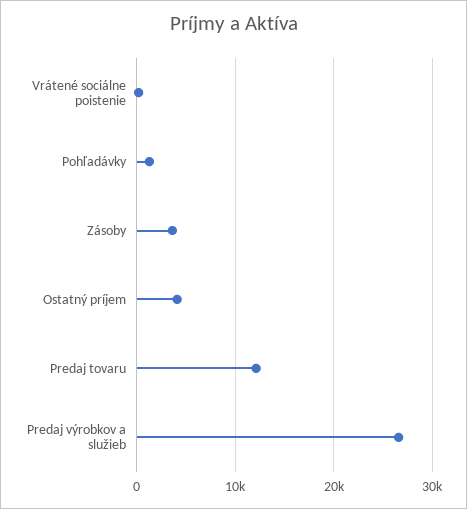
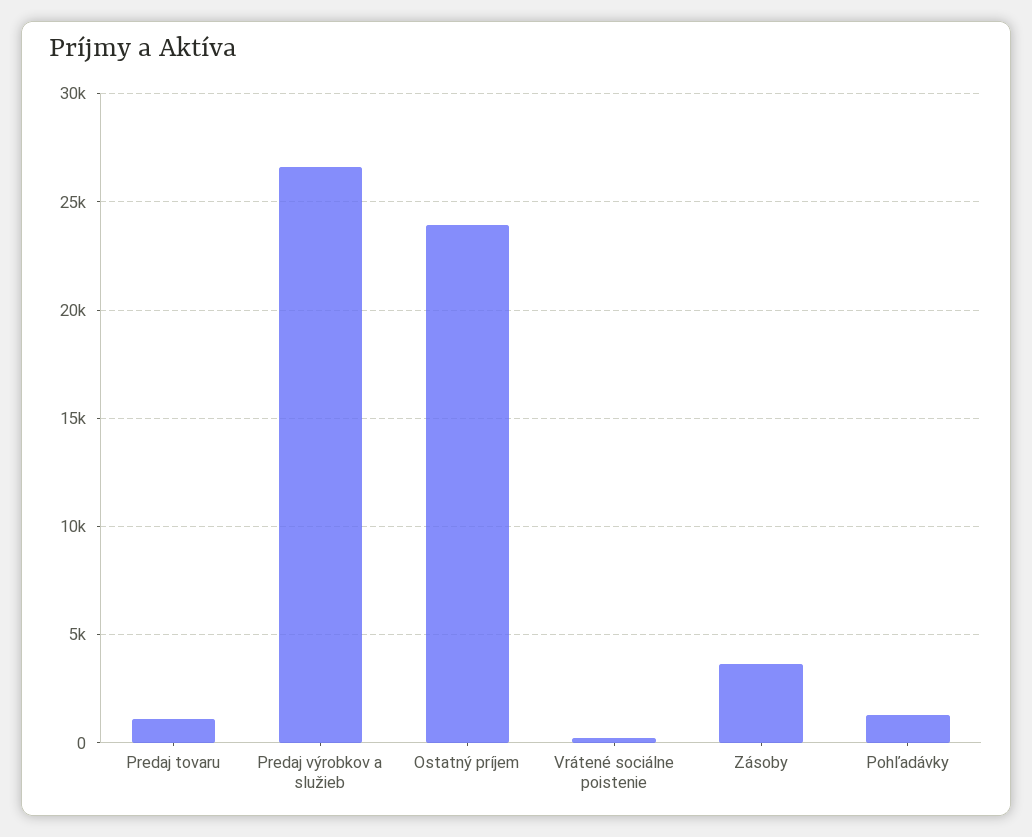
  {
    "Vrátené sociálne poistenie": 0,
    "Pohľadávky": 1500,
    "Zásoby": 3500,
-   "Ostatný príjem": 4000,
+   "Ostatný príjem": 24000,
-   "Predaj tovaru": 12000,
+   "Predaj tovaru": 1000,
    "Predaj výrobkov a služieb": 26500
  }

